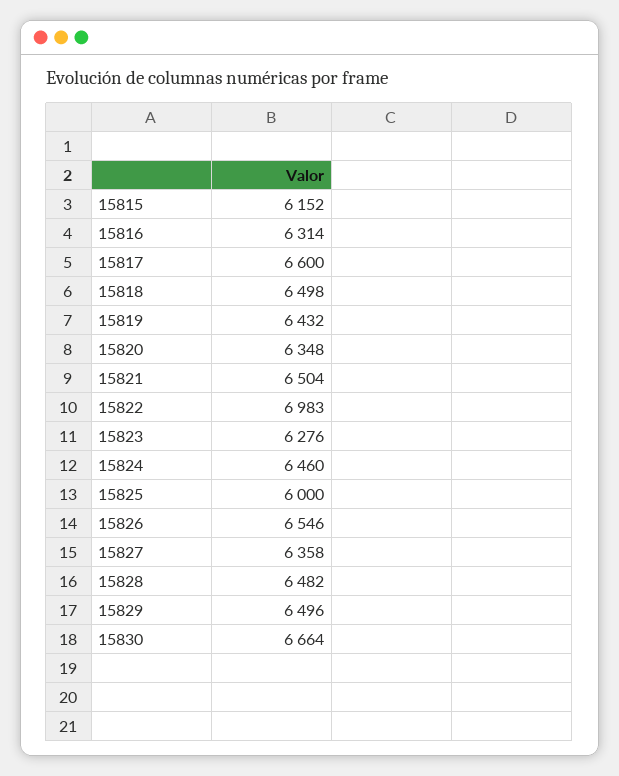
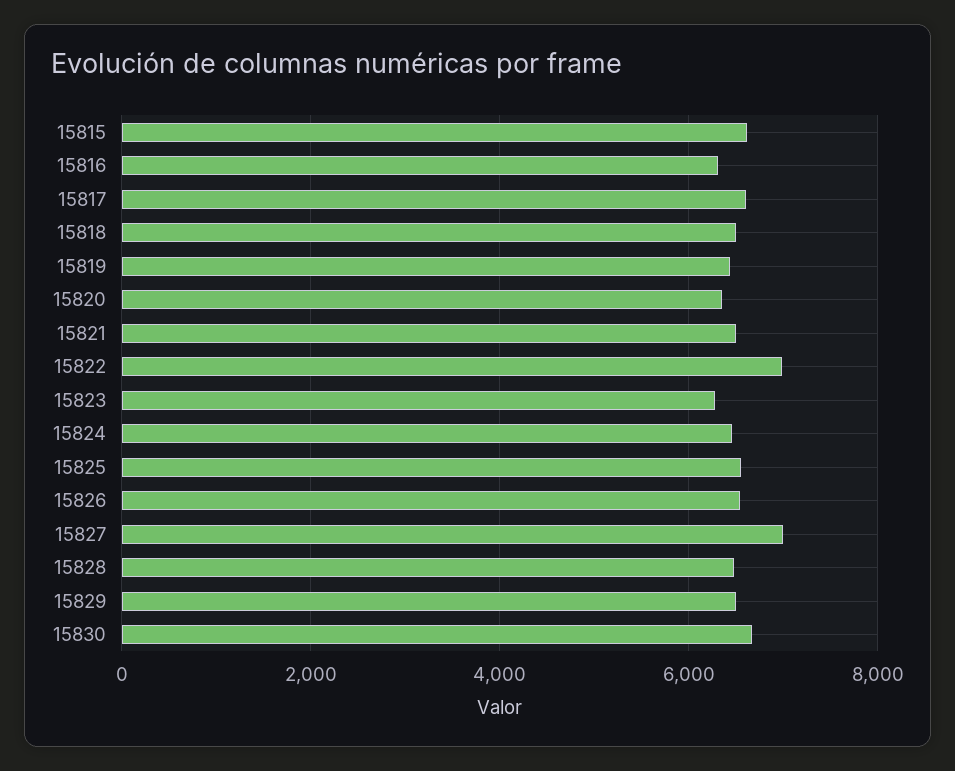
  {
-   "15815": 6152,
+   "15815": 6600,
    "15816": 6314,
    "15817": 6600,
    "15818": 6498,
    "15819": 6432,
    "15820": 6348,
    "15821": 6504,
    "15822": 6983,
    "15823": 6276,
    "15824": 6460,
-   "15825": 6000,
+   "15825": 6600,
    "15826": 6546,
-   "15827": 6358,
+   "15827": 7000,
    "15828": 6482,
    "15829": 6496,
    "15830": 6664
  }

